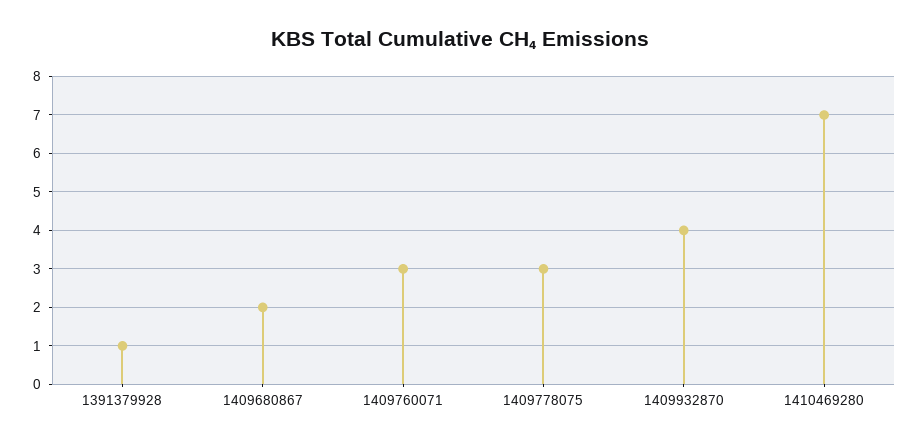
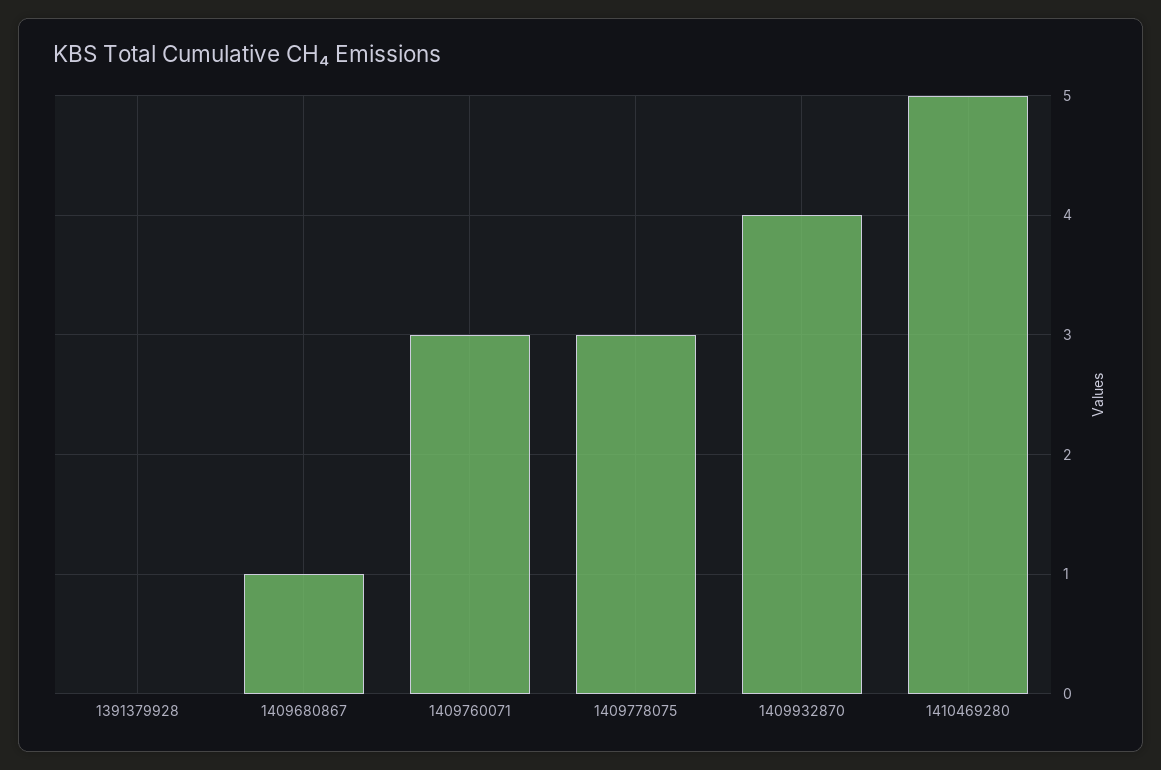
  {
-   "1391379928": 1,
+   "1391379928": 0,
-   "1409680867": 2,
+   "1409680867": 1,
    "1409760071": 3,
    "1409778075": 3,
    "1409932870": 4,
-   "1410469280": 7
+   "1410469280": 5
  }

